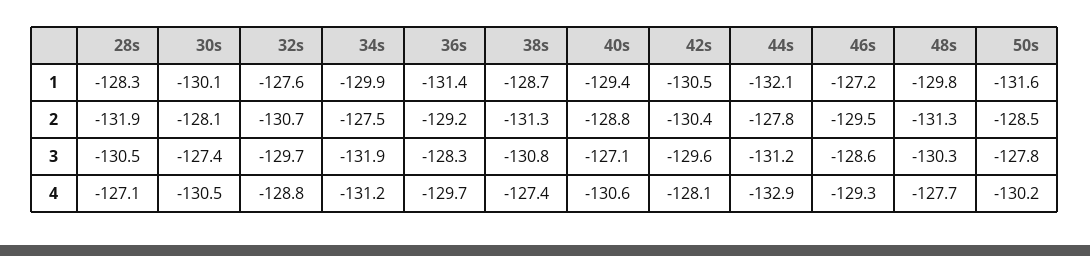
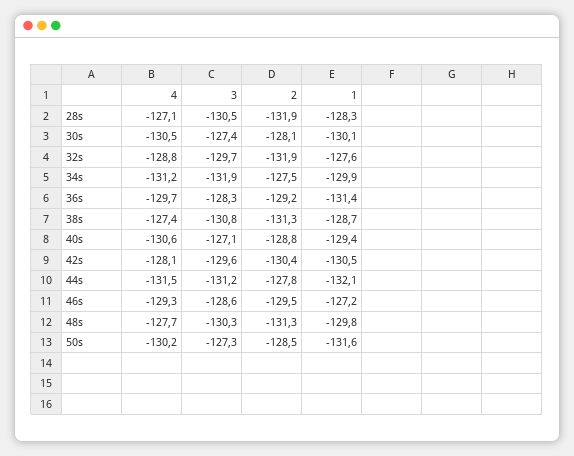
  {
    "28s": {
      "1": -128.3,
      "2": -131.9,
      "3": -130.5,
      "4": -127.1
    },
    "30s": {
      "1": -130.1,
      "2": -128.1,
      "3": -127.4,
      "4": -130.5
    },
    "32s": {
      "1": -127.6,
-     "2": -130.7,
+     "2": -131.9,
      "3": -129.7,
      "4": -128.8
    },
    "34s": {
      "1": -129.9,
      "2": -127.5,
      "3": -131.9,
      "4": -131.2
    },
    "36s": {
      "1": -131.4,
      "2": -129.2,
      "3": -128.3,
      "4": -129.7
    },
    "38s": {
      "1": -128.7,
      "2": -131.3,
      "3": -130.8,
      "4": -127.4
    },
    "40s": {
      "1": -129.4,
      "2": -128.8,
      "3": -127.1,
      "4": -130.6
    },
    "42s": {
      "1": -130.5,
      "2": -130.4,
      "3": -129.6,
      "4": -128.1
    },
    "44s": {
      "1": -132.1,
      "2": -127.8,
      "3": -131.2,
-     "4": -132.9
+     "4": -131.5
    },
    "46s": {
      "1": -127.2,
      "2": -129.5,
      "3": -128.6,
      "4": -129.3
    },
    "48s": {
      "1": -129.8,
      "2": -131.3,
      "3": -130.3,
      "4": -127.7
    },
    "50s": {
      "1": -131.6,
      "2": -128.5,
-     "3": -127.8,
+     "3": -127.3,
      "4": -130.2
    }
  }

